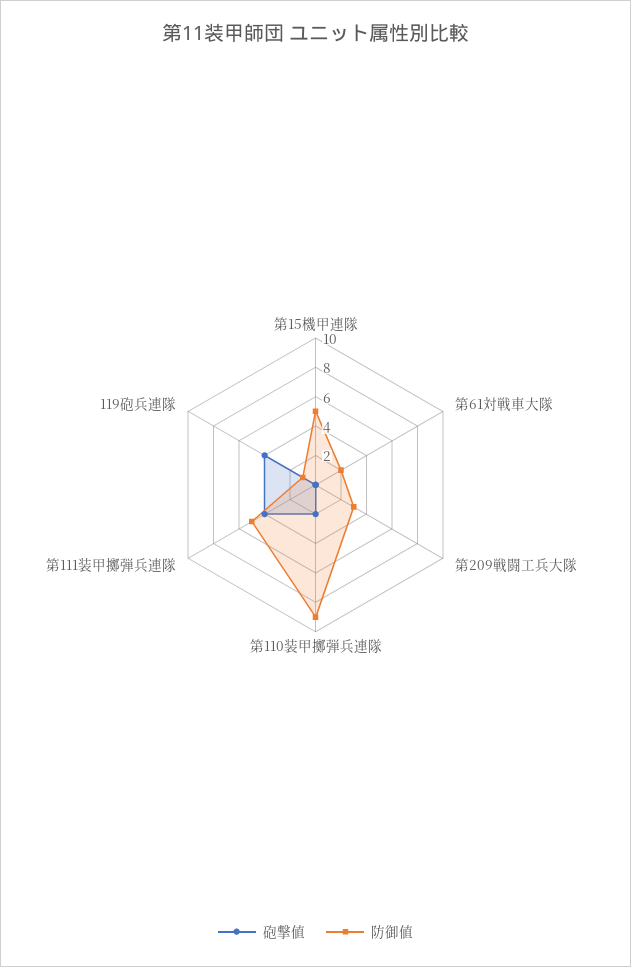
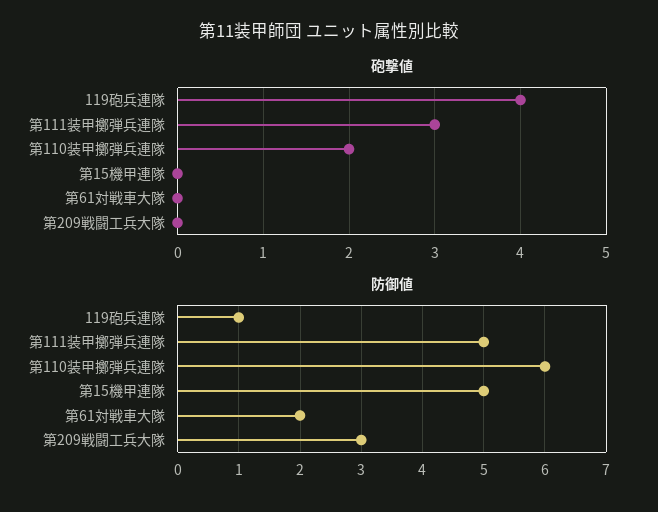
  {
    "砲撃値": {
      "第15機甲連隊": 0,
      "第61対戦車大隊": 0,
      "第209戦闘工兵大隊": 0,
      "第110装甲擲弾兵連隊": 2,
-     "第111装甲擲弾兵連隊": 4,
+     "第111装甲擲弾兵連隊": 3,
      "119砲兵連隊": 4
    },
    "防御値": {
      "第15機甲連隊": 5,
      "第61対戦車大隊": 2,
      "第209戦闘工兵大隊": 3,
-     "第110装甲擲弾兵連隊": 9,
+     "第110装甲擲弾兵連隊": 6,
      "第111装甲擲弾兵連隊": 5,
      "119砲兵連隊": 1
    }
  }

